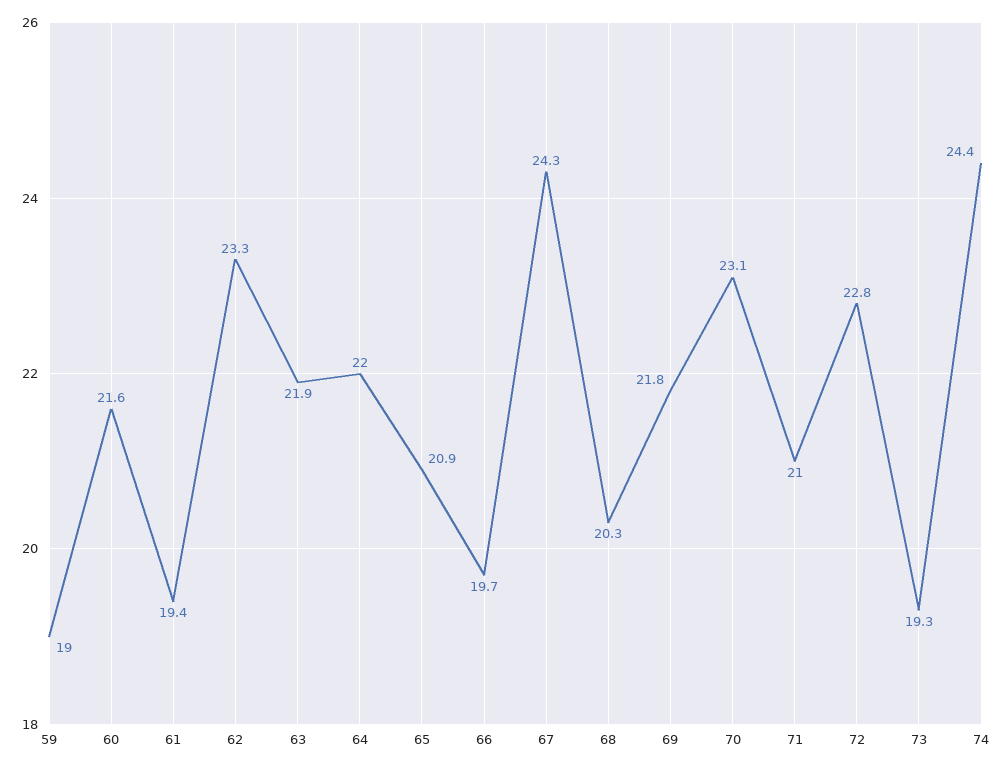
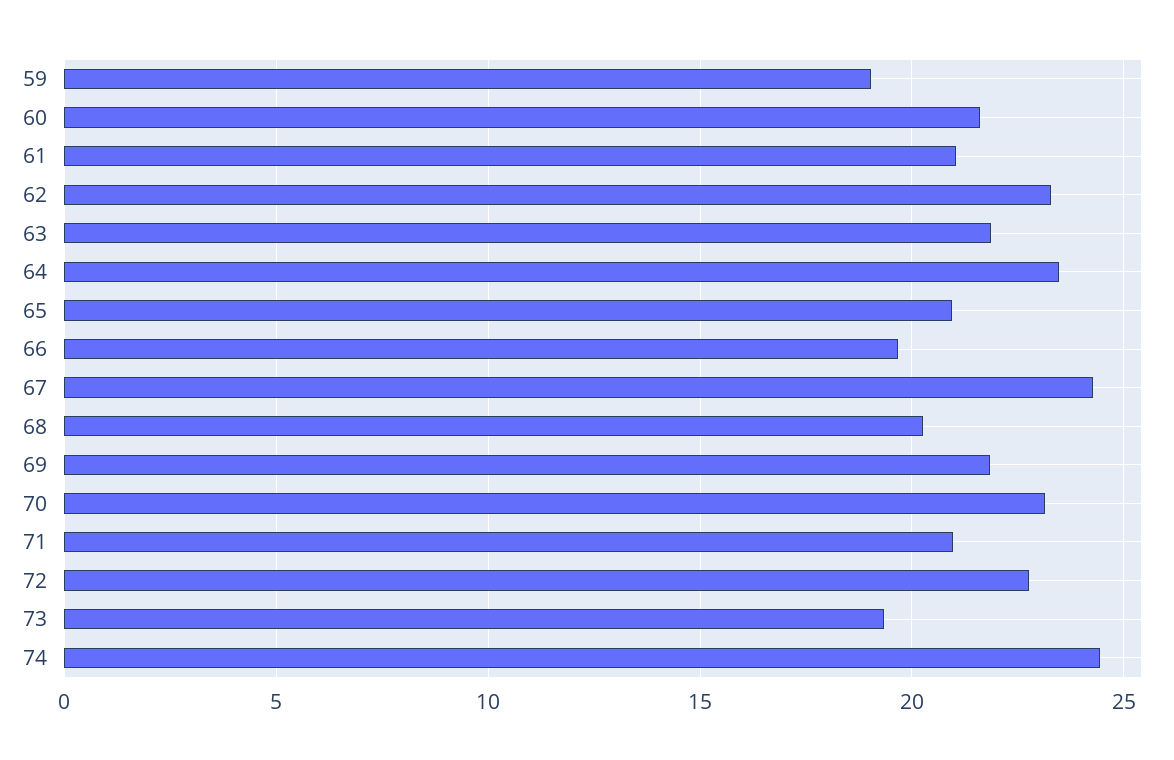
  {
    "59": 19,
    "60": 21.6,
-   "61": 19.4,
+   "61": 21,
    "62": 23.3,
    "63": 21.9,
-   "64": 22,
+   "64": 23.5,
    "65": 20.9,
    "66": 19.7,
    "67": 24.3,
    "68": 20.3,
    "69": 21.8,
    "70": 23.1,
    "71": 21,
    "72": 22.8,
    "73": 19.3,
    "74": 24.4
  }

